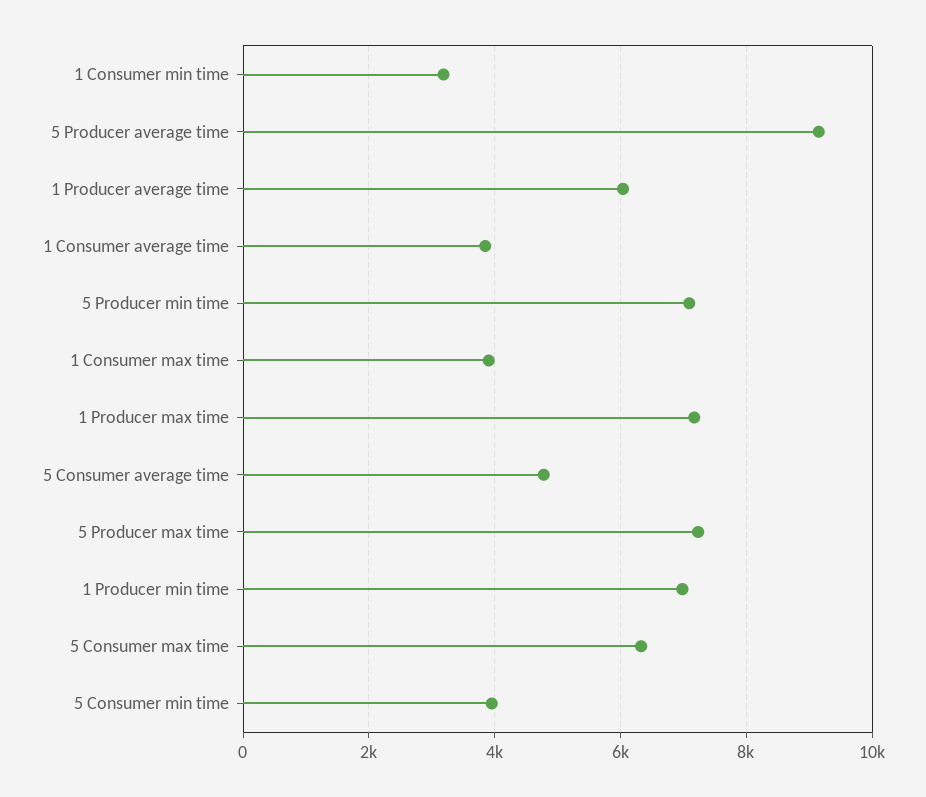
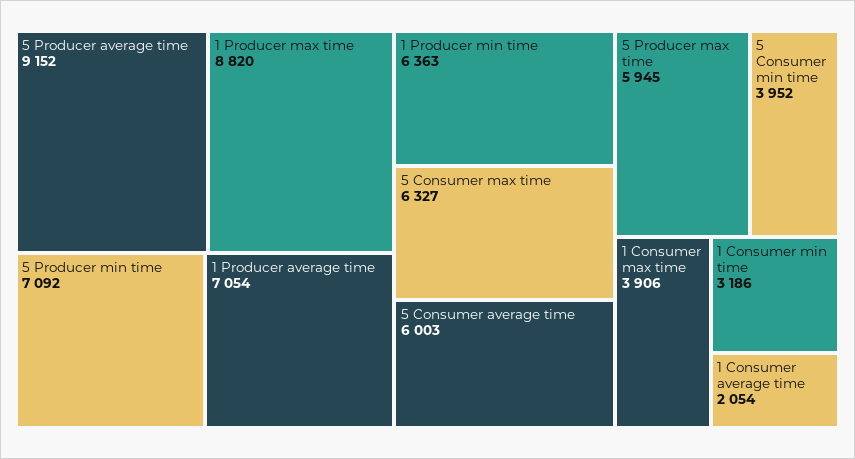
  {
    "1 Consumer min time": 3186,
    "5 Producer average time": 9152,
-   "1 Producer average time": 6000,
+   "1 Producer average time": 7054,
-   "1 Consumer average time": 3800,
+   "1 Consumer average time": 2054,
    "5 Producer min time": 7092,
    "1 Consumer max time": 3906,
-   "1 Producer max time": 7200,
+   "1 Producer max time": 8820,
-   "5 Consumer average time": 4800,
+   "5 Consumer average time": 6003,
-   "5 Producer max time": 7200,
+   "5 Producer max time": 5945,
-   "1 Producer min time": 7000,
+   "1 Producer min time": 6363,
    "5 Consumer max time": 6327,
    "5 Consumer min time": 3952
  }

